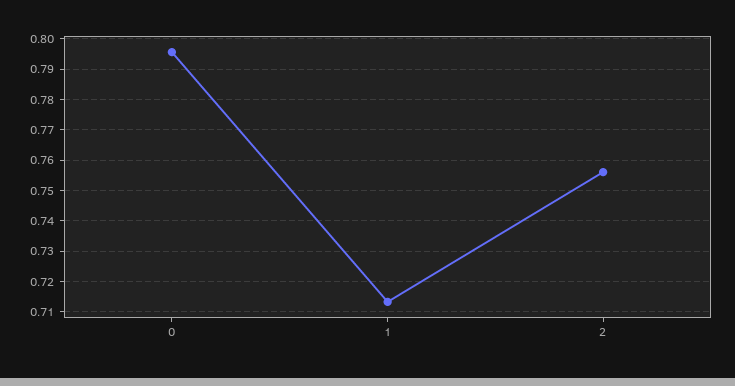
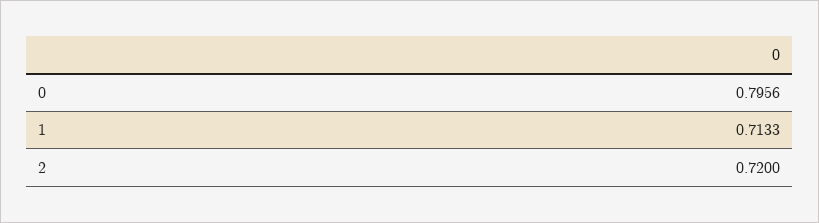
  {
    "0": 0.7956,
    "1": 0.7133,
-   "2": 0.756
+   "2": 0.72
  }

